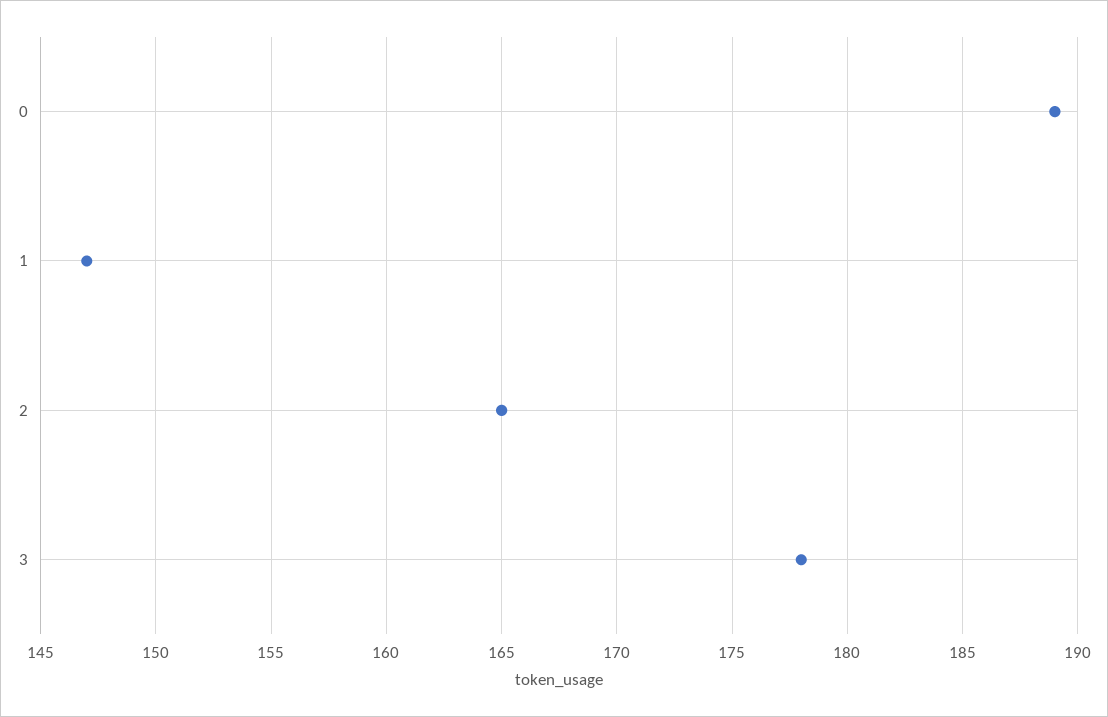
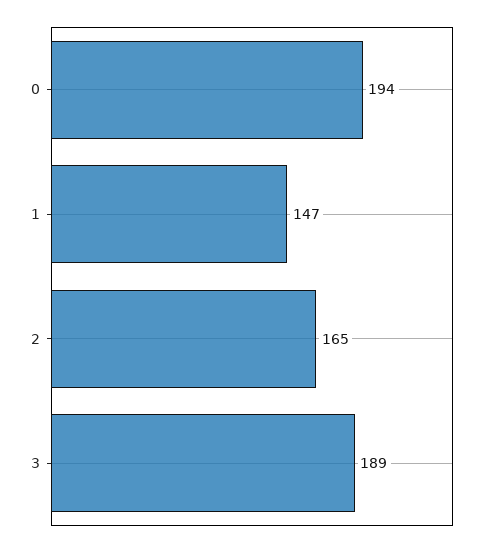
  {
-   "0": 189,
+   "0": 194,
    "1": 147,
    "2": 165,
-   "3": 178
+   "3": 189
  }

